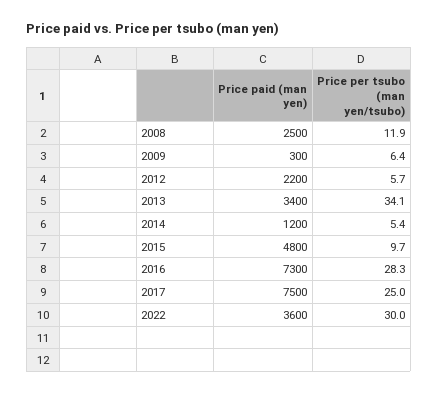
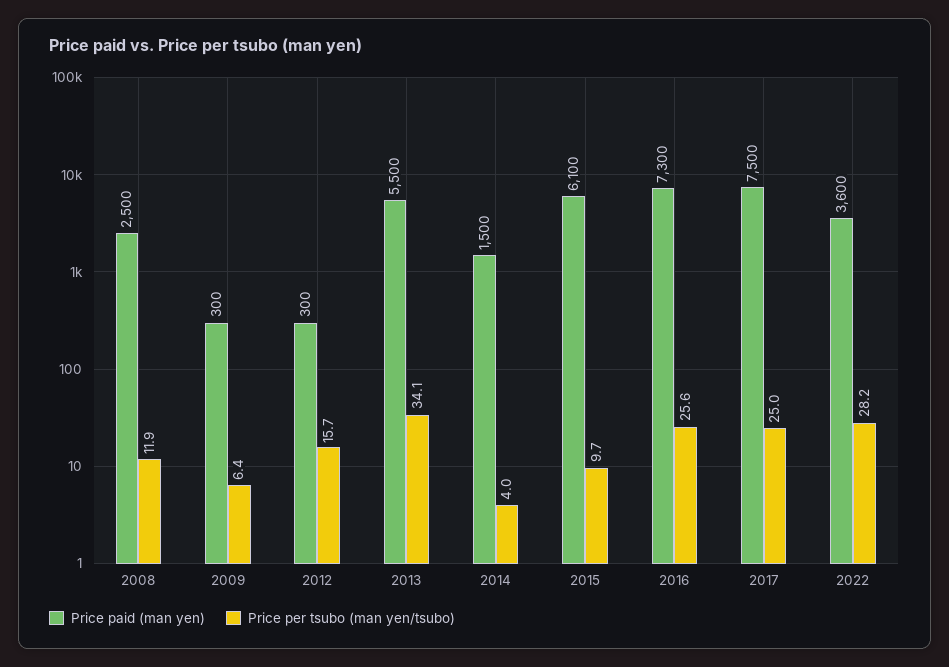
  {
    "Price paid (man yen)": {
      "2008": 2500,
      "2009": 300,
-     "2012": 2200,
+     "2012": 300,
-     "2013": 3400,
+     "2013": 5500,
-     "2014": 1200,
+     "2014": 1500,
-     "2015": 4800,
+     "2015": 6100,
      "2016": 7300,
      "2017": 7500,
      "2022": 3600
    },
    "Price per tsubo (man yen/tsubo)": {
      "2008": 11.9,
      "2009": 6.4,
-     "2012": 5.7,
+     "2012": 15.7,
      "2013": 34.1,
-     "2014": 5.4,
+     "2014": 4,
      "2015": 9.7,
-     "2016": 28.3,
+     "2016": 25.6,
      "2017": 25,
-     "2022": 30
+     "2022": 28.2
    }
  }

